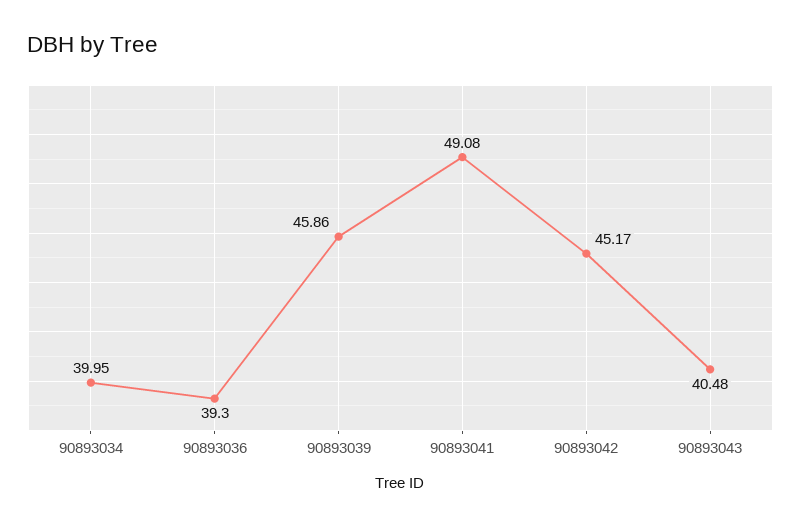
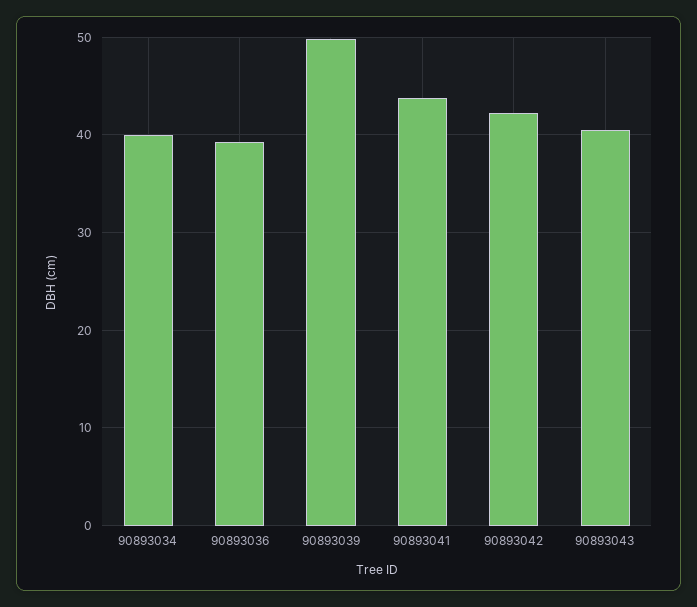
  {
    "90893034": 39.95,
    "90893036": 39.3,
-   "90893039": 45.86,
+   "90893039": 50,
-   "90893041": 49.08,
+   "90893041": 44,
-   "90893042": 45.17,
+   "90893042": 42,
    "90893043": 40.48
  }

